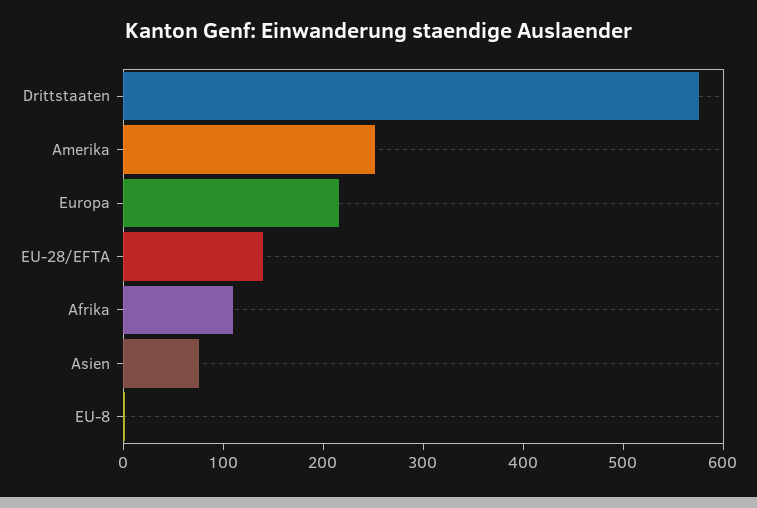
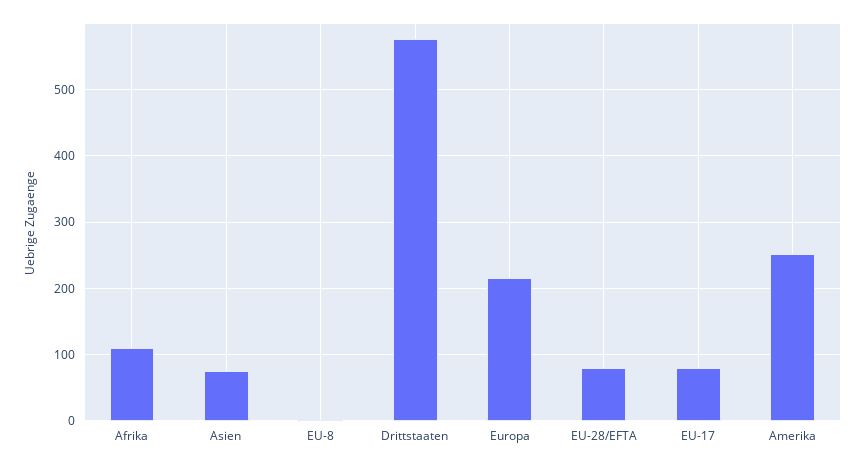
  {
    "Drittstaaten": 580,
    "Amerika": 250,
    "Europa": 220,
-   "EU-28/EFTA": 140,
+   "EU-28/EFTA": 80,
    "Afrika": 110,
    "Asien": 80,
-   "EU-8": 0
+   "EU-8": 0,
+   "EU-17": 80
  }

